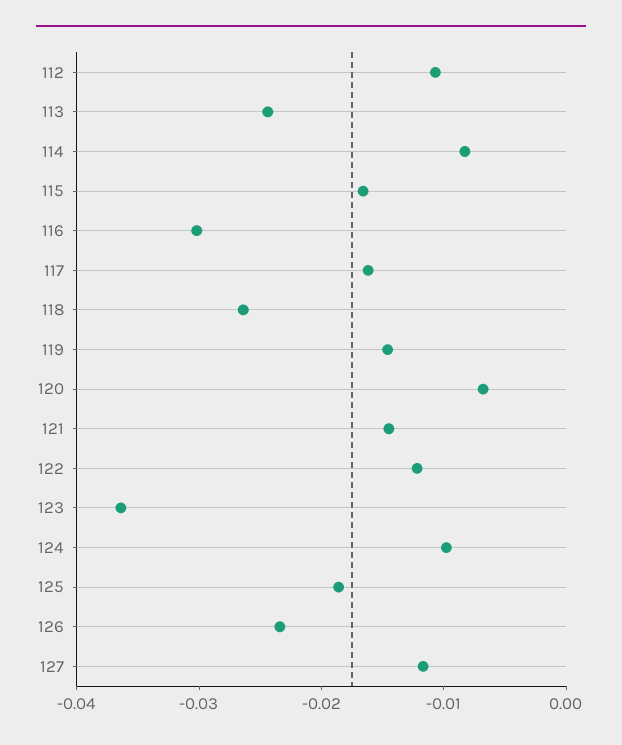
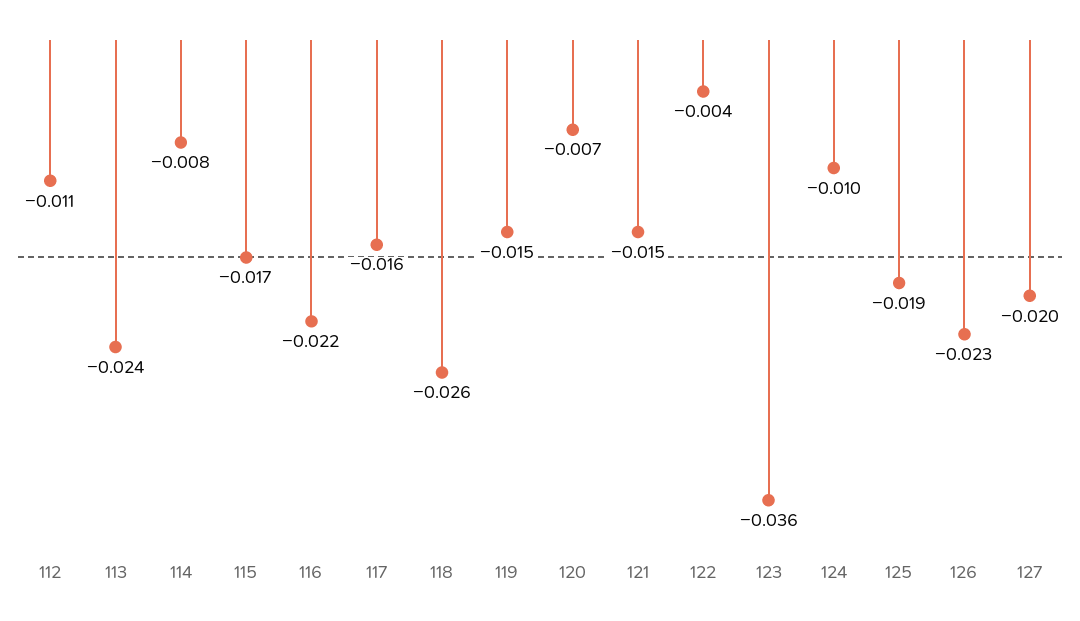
  {
    "112": -0.011,
    "113": -0.024,
    "114": -0.008,
    "115": -0.017,
-   "116": -0.03,
+   "116": -0.022,
    "117": -0.016,
    "118": -0.026,
    "119": -0.015,
    "120": -0.007,
    "121": -0.015,
-   "122": -0.012,
+   "122": -0.004,
    "123": -0.036,
    "124": -0.01,
    "125": -0.019,
    "126": -0.023,
-   "127": -0.012
+   "127": -0.02
  }

